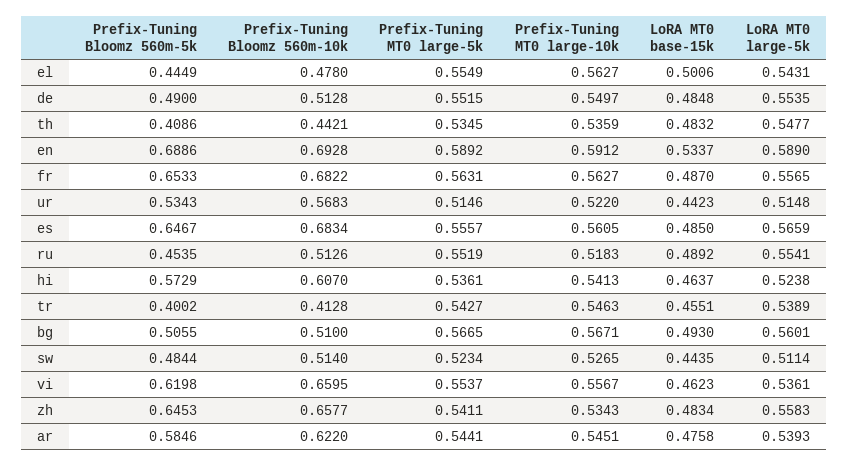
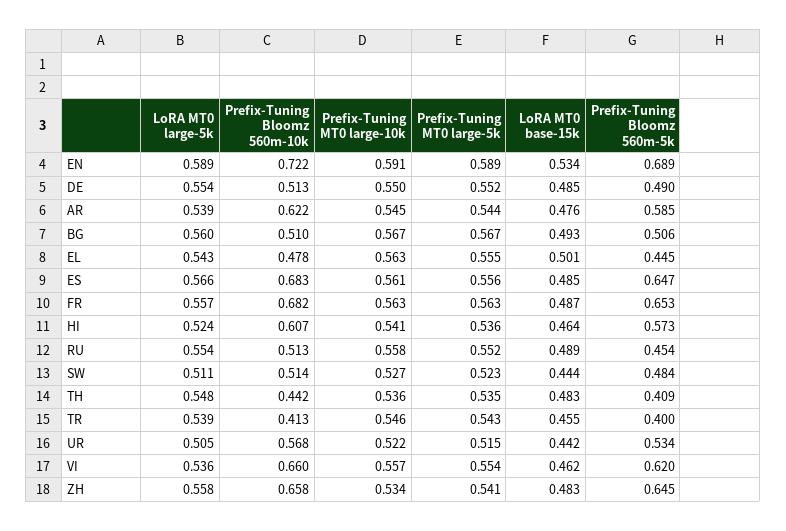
  {
    "Prefix-Tuning Bloomz 560m-5k": {
      "el": 0.4449,
      "de": 0.49,
      "th": 0.4086,
      "en": 0.6886,
      "fr": 0.6533,
      "ur": 0.5343,
      "es": 0.6467,
      "ru": 0.4535,
      "hi": 0.5729,
      "tr": 0.4002,
      "bg": 0.5055,
      "sw": 0.4844,
      "vi": 0.6198,
      "zh": 0.6453,
      "ar": 0.5846
    },
    "Prefix-Tuning Bloomz 560m-10k": {
      "el": 0.478,
      "de": 0.5128,
      "th": 0.4421,
-     "en": 0.6928,
+     "en": 0.722,
      "fr": 0.6822,
      "ur": 0.5683,
      "es": 0.6834,
      "ru": 0.5126,
      "hi": 0.607,
      "tr": 0.4128,
      "bg": 0.51,
      "sw": 0.514,
      "vi": 0.6595,
      "zh": 0.6577,
      "ar": 0.622
    },
    "Prefix-Tuning MT0 large-5k": {
      "el": 0.5549,
      "de": 0.5515,
      "th": 0.5345,
      "en": 0.5892,
      "fr": 0.5631,
      "ur": 0.5146,
      "es": 0.5557,
      "ru": 0.5519,
      "hi": 0.5361,
      "tr": 0.5427,
      "bg": 0.5665,
      "sw": 0.5234,
      "vi": 0.5537,
      "zh": 0.5411,
      "ar": 0.5441
    },
    "Prefix-Tuning MT0 large-10k": {
      "el": 0.5627,
      "de": 0.5497,
      "th": 0.5359,
      "en": 0.5912,
      "fr": 0.5627,
      "ur": 0.522,
      "es": 0.5605,
-     "ru": 0.5183,
+     "ru": 0.558,
      "hi": 0.5413,
      "tr": 0.5463,
      "bg": 0.5671,
      "sw": 0.5265,
      "vi": 0.5567,
      "zh": 0.5343,
      "ar": 0.5451
    },
    "LoRA MT0 base-15k": {
      "el": 0.5006,
      "de": 0.4848,
      "th": 0.4832,
      "en": 0.5337,
      "fr": 0.487,
      "ur": 0.4423,
      "es": 0.485,
      "ru": 0.4892,
      "hi": 0.4637,
      "tr": 0.4551,
      "bg": 0.493,
      "sw": 0.4435,
      "vi": 0.4623,
      "zh": 0.4834,
      "ar": 0.4758
    },
    "LoRA MT0 large-5k": {
      "el": 0.5431,
      "de": 0.5535,
      "th": 0.5477,
      "en": 0.589,
      "fr": 0.5565,
-     "ur": 0.5148,
+     "ur": 0.505,
      "es": 0.5659,
      "ru": 0.5541,
      "hi": 0.5238,
      "tr": 0.5389,
      "bg": 0.5601,
      "sw": 0.5114,
      "vi": 0.5361,
      "zh": 0.5583,
      "ar": 0.5393
    }
  }

